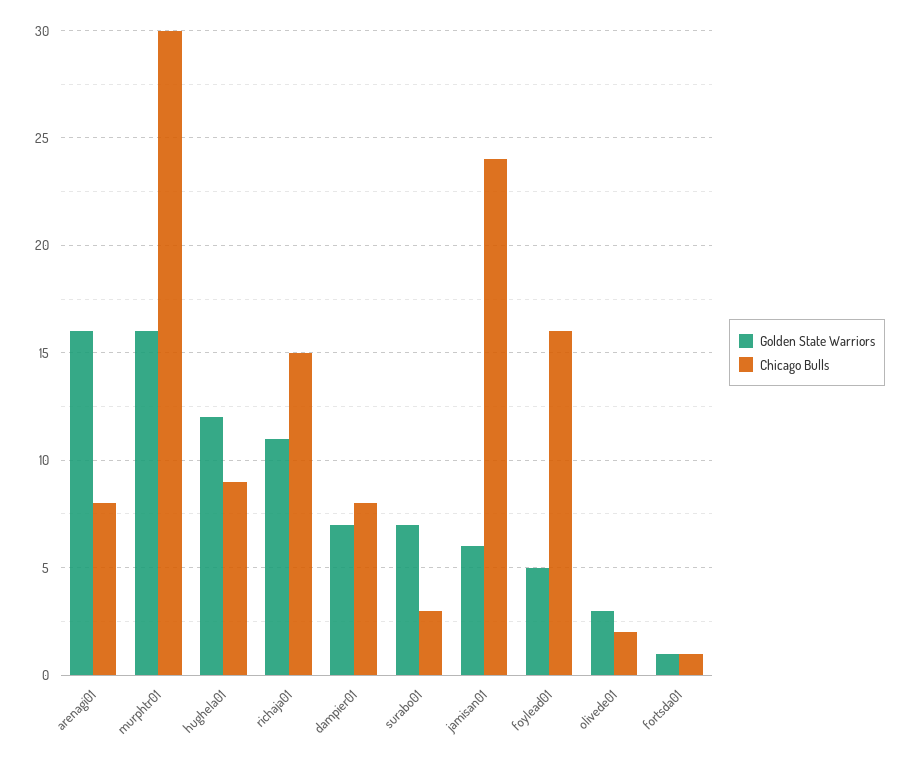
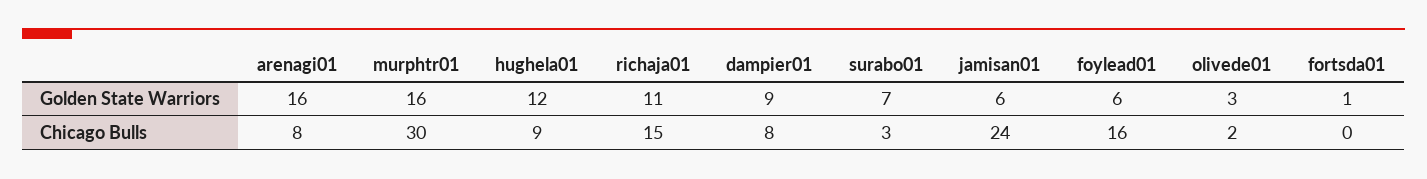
  {
    "Golden State Warriors": {
      "arenagi01": 16,
      "murphtr01": 16,
      "hughela01": 12,
      "richaja01": 11,
-     "dampier01": 7,
+     "dampier01": 9,
      "surabo01": 7,
      "jamisan01": 6,
-     "foylead01": 5,
+     "foylead01": 6,
      "olivede01": 3,
      "fortsda01": 1
    },
    "Chicago Bulls": {
      "arenagi01": 8,
      "murphtr01": 30,
      "hughela01": 9,
      "richaja01": 15,
      "dampier01": 8,
      "surabo01": 3,
      "jamisan01": 24,
      "foylead01": 16,
      "olivede01": 2,
-     "fortsda01": 1
+     "fortsda01": 0
    }
  }

